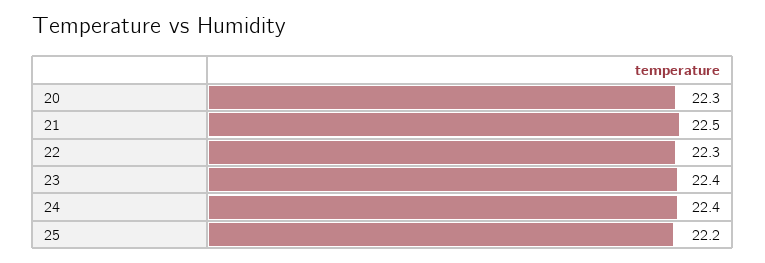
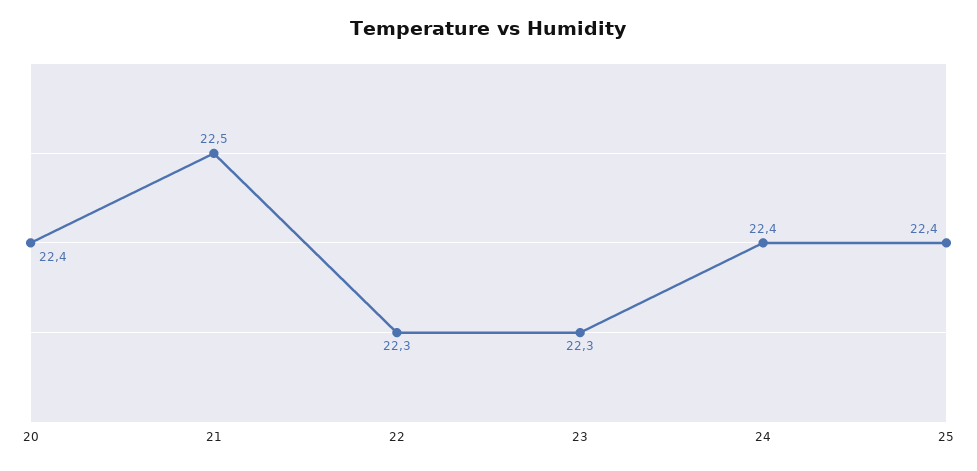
  {
-   "20": 22.3,
+   "20": 22.4,
    "21": 22.5,
    "22": 22.3,
-   "23": 22.4,
+   "23": 22.3,
    "24": 22.4,
-   "25": 22.2
+   "25": 22.4
  }

